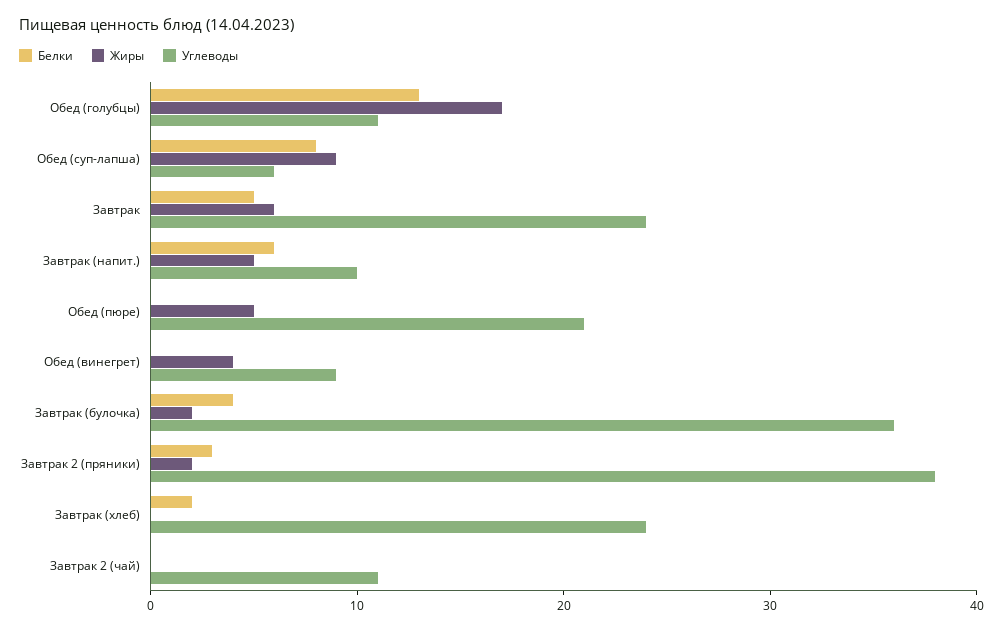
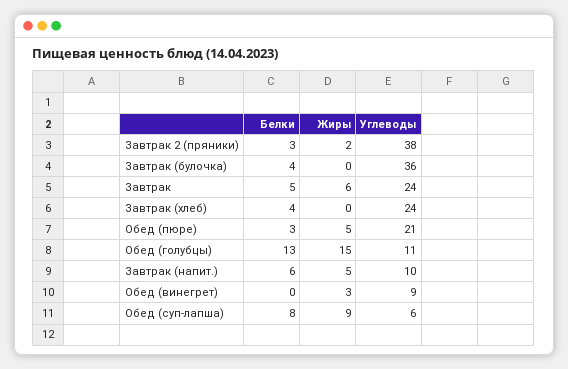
  {
    "Белки": {
      "Обед (голубцы)": 13,
      "Обед (суп-лапша)": 8,
      "Завтрак": 5,
      "Завтрак (напит.)": 6,
-     "Обед (пюре)": 0,
+     "Обед (пюре)": 3,
      "Обед (винегрет)": 0,
      "Завтрак (булочка)": 4,
      "Завтрак 2 (пряники)": 3,
-     "Завтрак (хлеб)": 2,
+     "Завтрак (хлеб)": 4
-     "Завтрак 2 (чай)": 0
    },
    "Жиры": {
-     "Обед (голубцы)": 17,
+     "Обед (голубцы)": 15,
      "Обед (суп-лапша)": 9,
      "Завтрак": 6,
      "Завтрак (напит.)": 5,
      "Обед (пюре)": 5,
-     "Обед (винегрет)": 4,
+     "Обед (винегрет)": 3,
-     "Завтрак (булочка)": 2,
+     "Завтрак (булочка)": 0,
      "Завтрак 2 (пряники)": 2,
-     "Завтрак (хлеб)": 0,
+     "Завтрак (хлеб)": 0
-     "Завтрак 2 (чай)": 0
    },
    "Углеводы": {
      "Обед (голубцы)": 11,
      "Обед (суп-лапша)": 6,
      "Завтрак": 24,
      "Завтрак (напит.)": 10,
      "Обед (пюре)": 21,
      "Обед (винегрет)": 9,
      "Завтрак (булочка)": 36,
      "Завтрак 2 (пряники)": 38,
-     "Завтрак (хлеб)": 24,
+     "Завтрак (хлеб)": 24
-     "Завтрак 2 (чай)": 11
    }
  }

